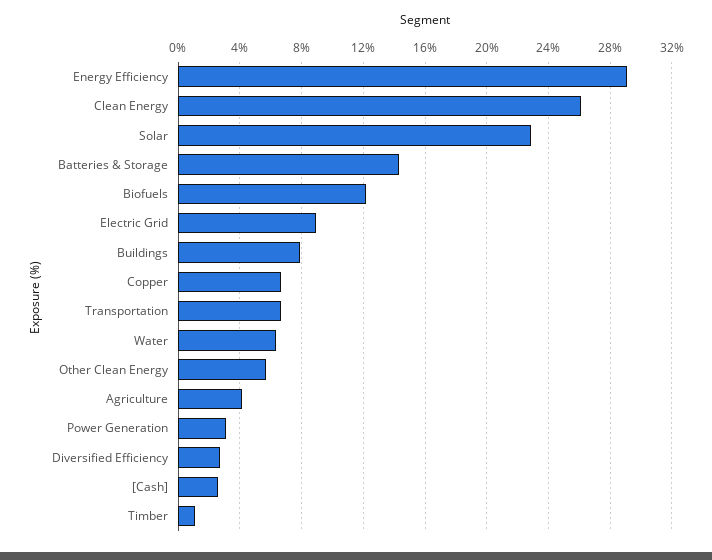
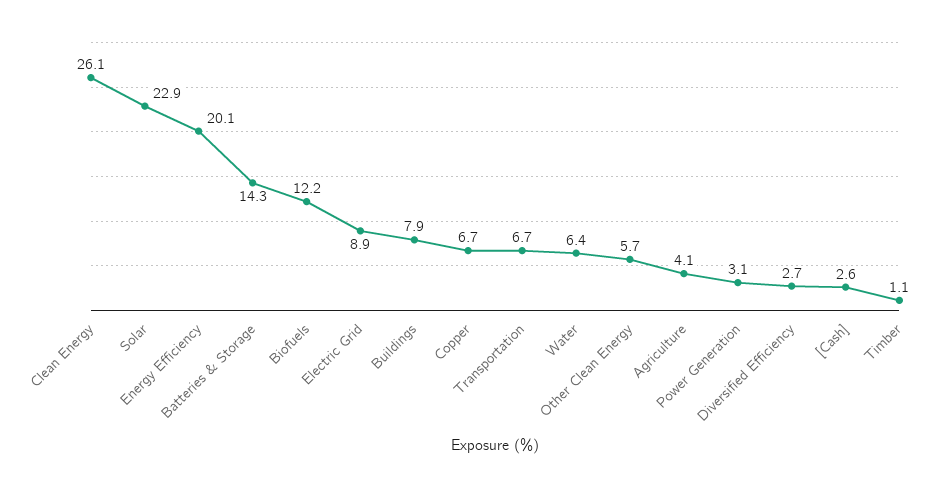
  {
-   "Energy Efficiency": 29,
+   "Energy Efficiency": 20.1,
    "Clean Energy": 26.1,
    "Solar": 22.9,
    "Batteries & Storage": 14.3,
    "Biofuels": 12.2,
    "Electric Grid": 8.9,
    "Buildings": 7.9,
    "Copper": 6.7,
    "Transportation": 6.7,
    "Water": 6.4,
    "Other Clean Energy": 5.7,
    "Agriculture": 4.1,
    "Power Generation": 3.1,
    "Diversified Efficiency": 2.7,
    "[Cash]": 2.6,
    "Timber": 1.1
  }

